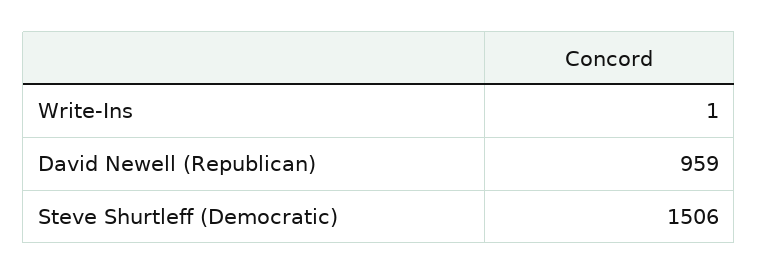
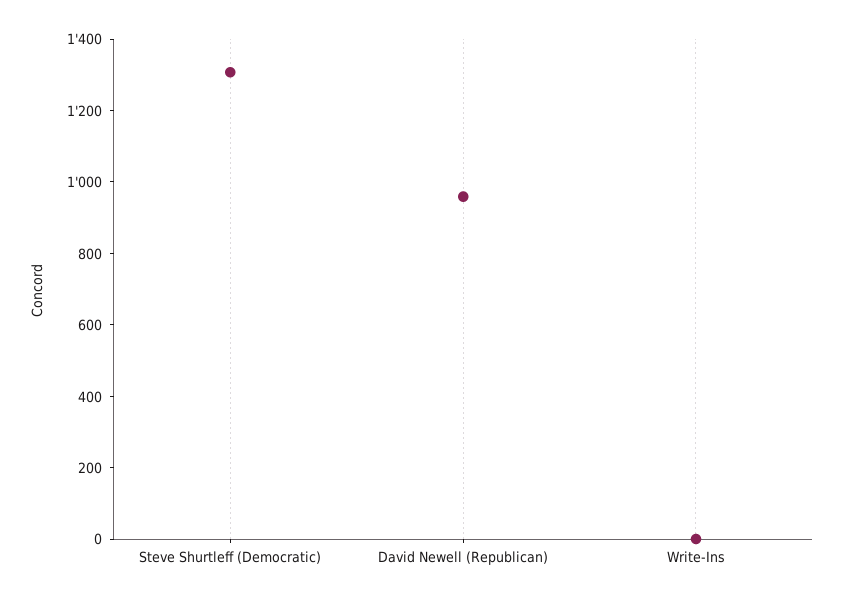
  {
    "Write-Ins": 1,
    "David Newell (Republican)": 959,
-   "Steve Shurtleff (Democratic)": 1506
+   "Steve Shurtleff (Democratic)": 1300
  }

